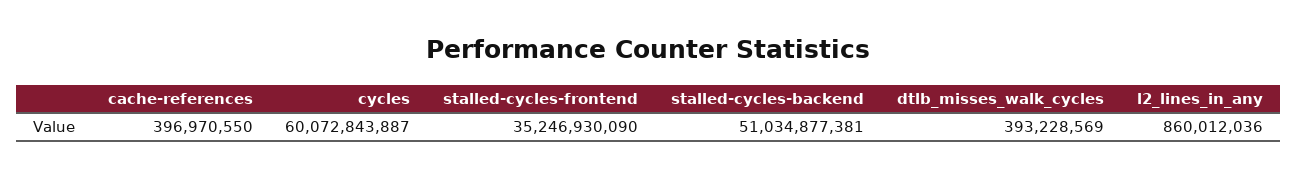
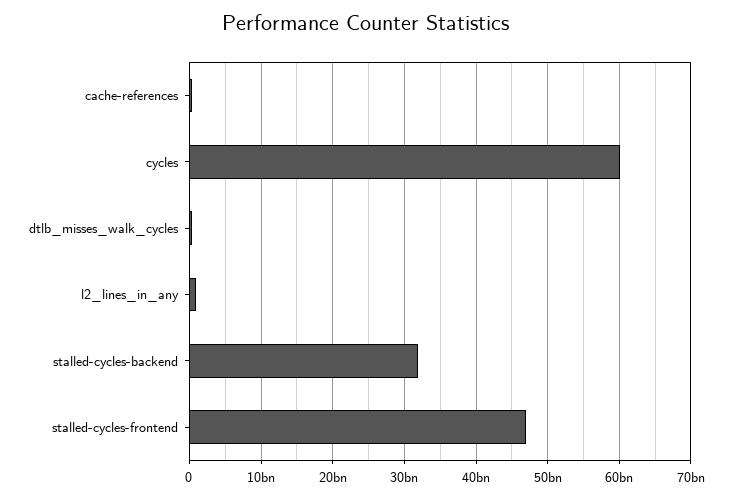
  {
    "cache-references": 396970550,
    "cycles": 60072843887,
-   "stalled-cycles-frontend": 35246930090,
+   "stalled-cycles-frontend": 47000000000,
-   "stalled-cycles-backend": 51034877381,
+   "stalled-cycles-backend": 32000000000,
    "dtlb_misses_walk_cycles": 393228569,
    "l2_lines_in_any": 860012036
  }

